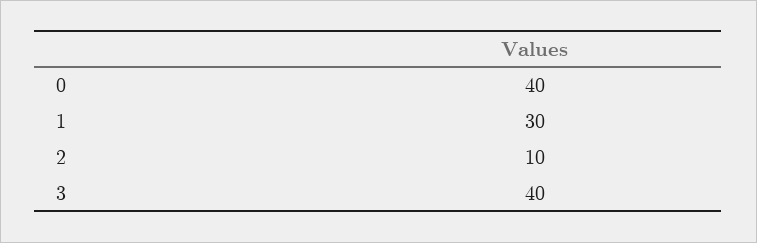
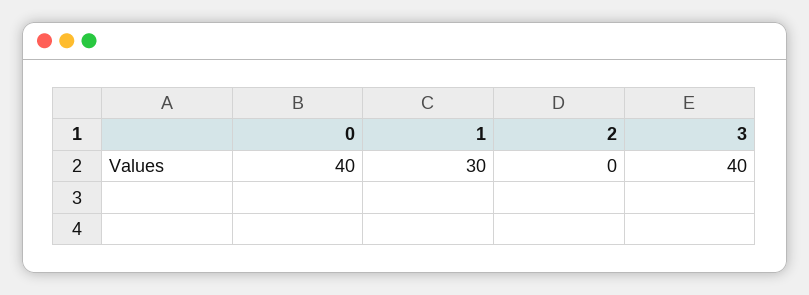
  {
    "0": 40,
    "1": 30,
-   "2": 10,
+   "2": 0,
    "3": 40
  }

